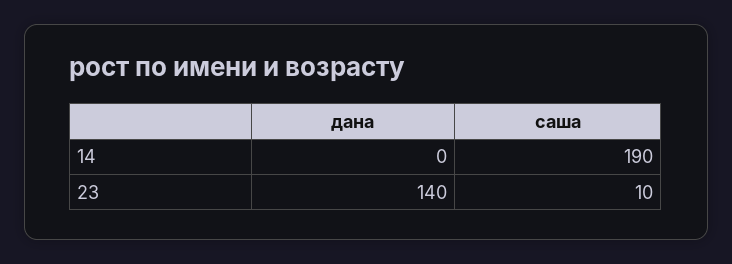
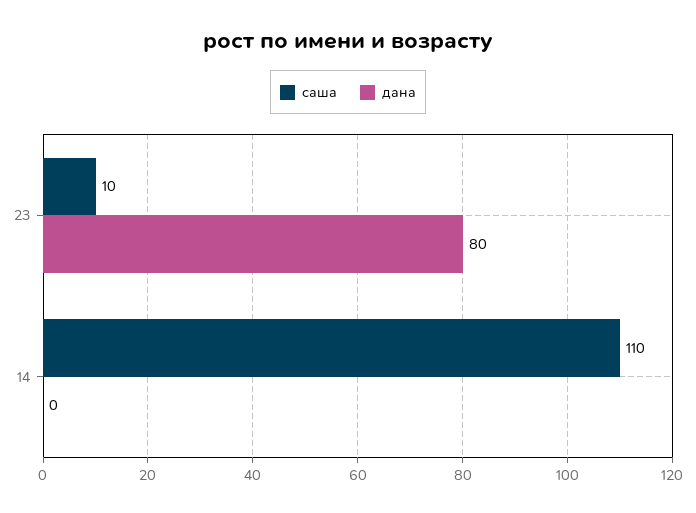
  {
    "дана": {
      "14": 0,
-     "23": 140
+     "23": 80
    },
    "саша": {
-     "14": 190,
+     "14": 110,
      "23": 10
    }
  }

